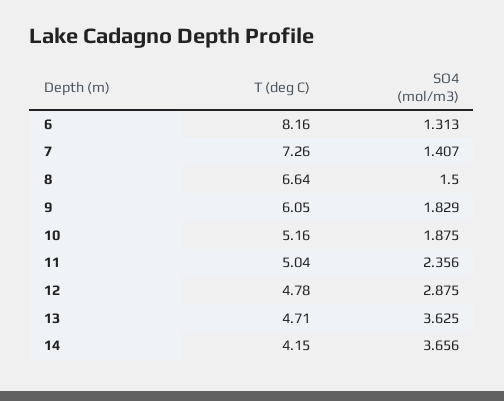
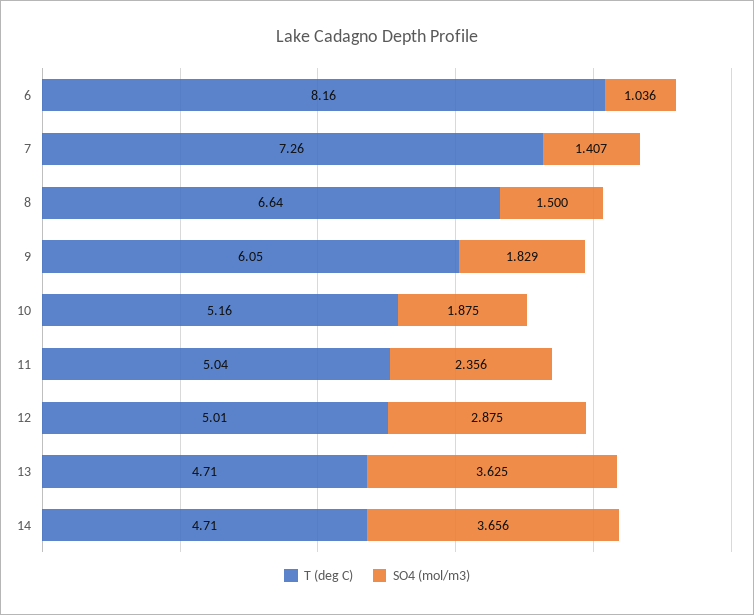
  {
    "T (deg C)": {
      "6": 8.16,
      "7": 7.26,
      "8": 6.64,
      "9": 6.05,
      "10": 5.16,
      "11": 5.04,
-     "12": 4.78,
+     "12": 5.01,
      "13": 4.71,
-     "14": 4.15
+     "14": 4.71
    },
    "SO4 (mol/m3)": {
-     "6": 1.313,
+     "6": 1.036,
      "7": 1.407,
      "8": 1.5,
      "9": 1.829,
      "10": 1.875,
      "11": 2.356,
      "12": 2.875,
      "13": 3.625,
      "14": 3.656
    }
  }

